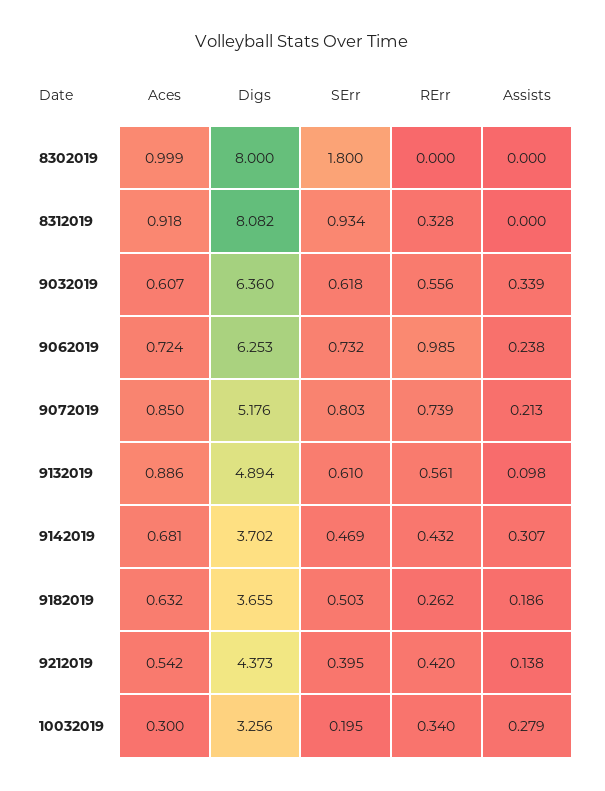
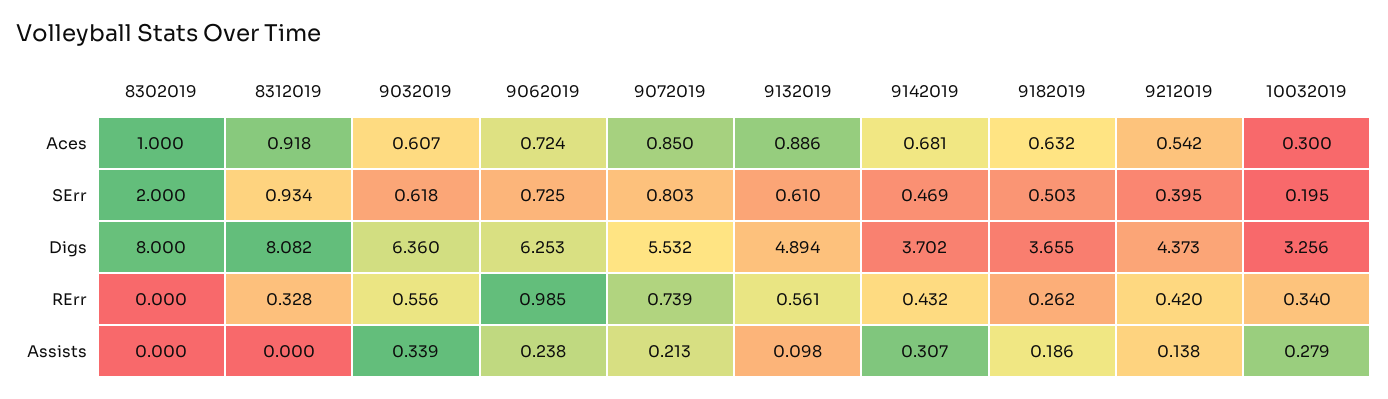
  {
    "Aces": {
-     "8302019": 0.999,
+     "8302019": 1,
      "8312019": 0.918,
      "9032019": 0.607,
      "9062019": 0.724,
      "9072019": 0.85,
      "9132019": 0.886,
      "9142019": 0.681,
      "9182019": 0.632,
      "9212019": 0.542,
      "10032019": 0.3
    },
    "Digs": {
      "8302019": 8,
      "8312019": 8.082,
      "9032019": 6.36,
      "9062019": 6.253,
-     "9072019": 5.176,
+     "9072019": 5.532,
      "9132019": 4.894,
      "9142019": 3.702,
      "9182019": 3.655,
      "9212019": 4.373,
      "10032019": 3.256
    },
    "SErr": {
-     "8302019": 1.8,
+     "8302019": 2,
      "8312019": 0.934,
      "9032019": 0.618,
-     "9062019": 0.732,
+     "9062019": 0.725,
      "9072019": 0.803,
      "9132019": 0.61,
      "9142019": 0.469,
      "9182019": 0.503,
      "9212019": 0.395,
      "10032019": 0.195
    },
    "RErr": {
      "8302019": 0,
      "8312019": 0.328,
      "9032019": 0.556,
      "9062019": 0.985,
      "9072019": 0.739,
      "9132019": 0.561,
      "9142019": 0.432,
      "9182019": 0.262,
      "9212019": 0.42,
      "10032019": 0.34
    },
    "Assists": {
      "8302019": 0,
      "8312019": 0,
      "9032019": 0.339,
      "9062019": 0.238,
      "9072019": 0.213,
      "9132019": 0.098,
      "9142019": 0.307,
      "9182019": 0.186,
      "9212019": 0.138,
      "10032019": 0.279
    }
  }

